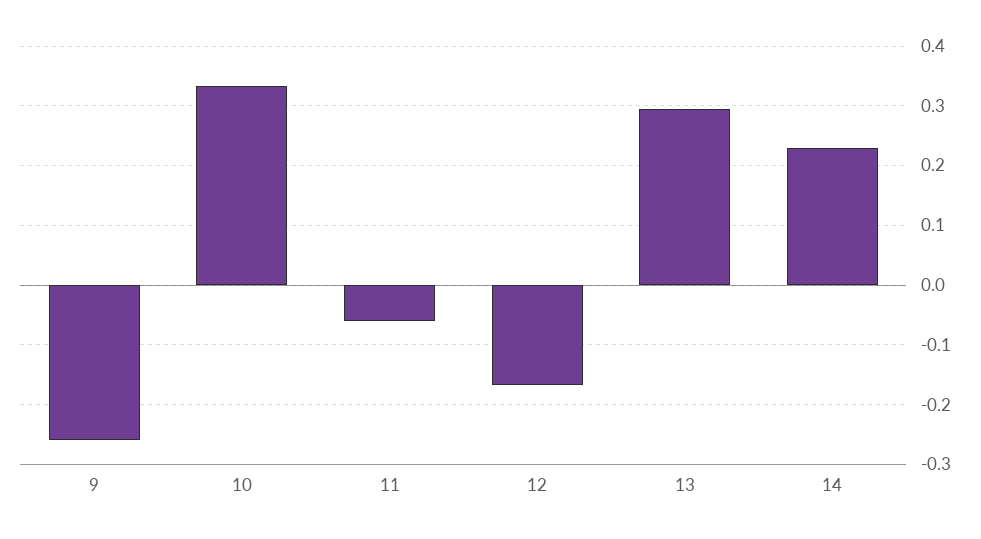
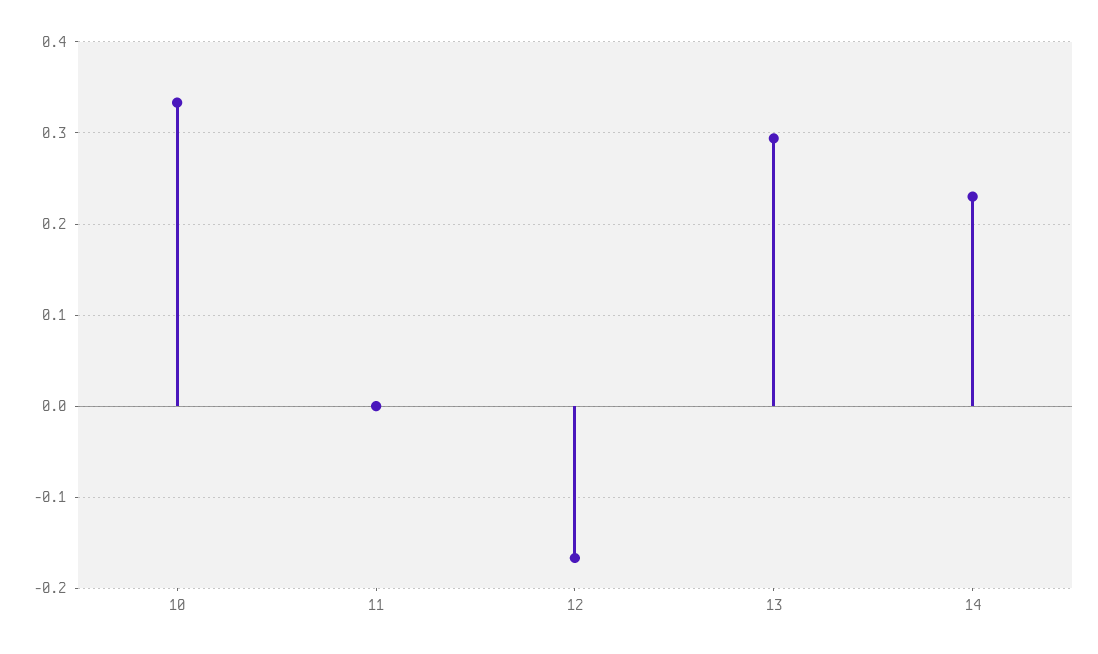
  {
-   "9": -0.26,
    "10": 0.33,
-   "11": -0.06,
+   "11": 0,
    "12": -0.17,
    "13": 0.29,
    "14": 0.23
  }

